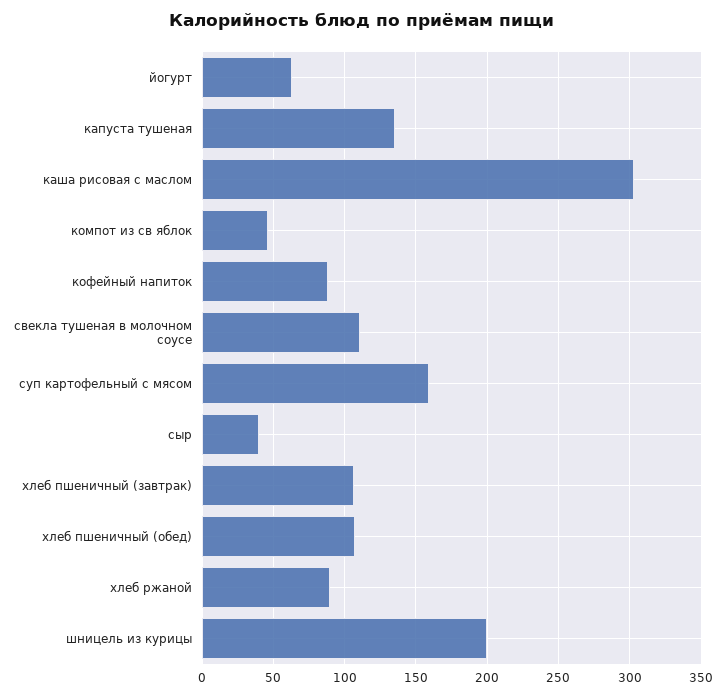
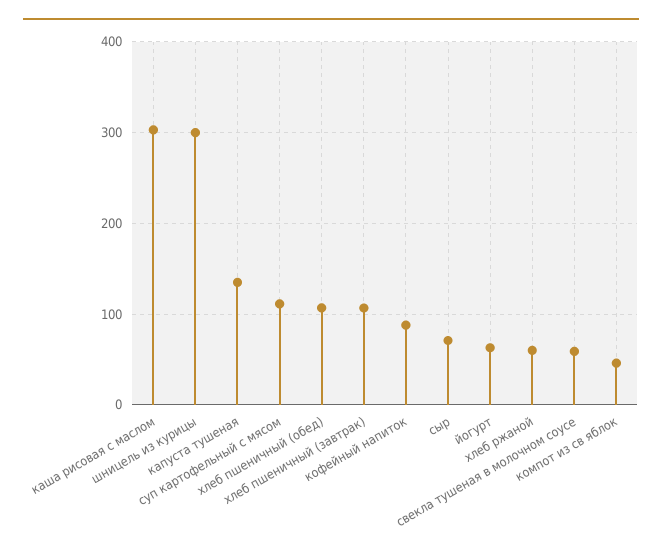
  {
    "йогурт": 65,
    "капуста тушеная": 135,
    "каша рисовая с маслом": 305,
    "компот из св яблок": 45,
    "кофейный напиток": 90,
-   "свекла тушеная в молочном соусе": 110,
+   "свекла тушеная в молочном соусе": 60,
-   "суп картофельный с мясом": 160,
+   "суп картофельный с мясом": 110,
-   "сыр": 40,
+   "сыр": 70,
    "хлеб пшеничный (завтрак)": 105,
    "хлеб пшеничный (обед)": 105,
-   "хлеб ржаной": 90,
+   "хлеб ржаной": 60,
-   "шницель из курицы": 200
+   "шницель из курицы": 300
  }

